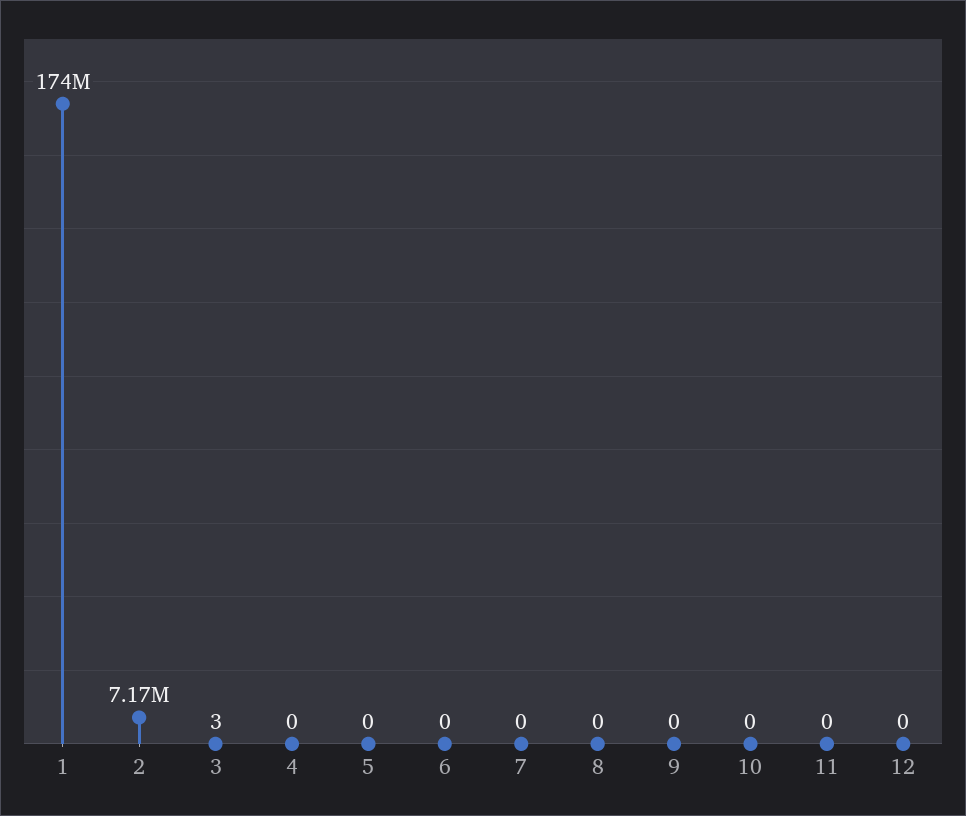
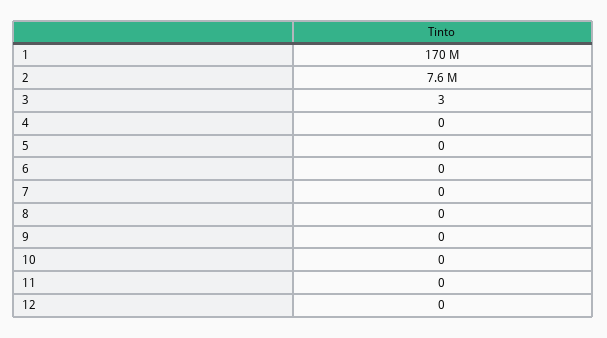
  {
-   "1": 174000000,
+   "1": 170000000,
-   "2": 7170000,
+   "2": 7600000,
    "3": 3,
    "4": 0,
    "5": 0,
    "6": 0,
    "7": 0,
    "8": 0,
    "9": 0,
    "10": 0,
    "11": 0,
    "12": 0
  }

